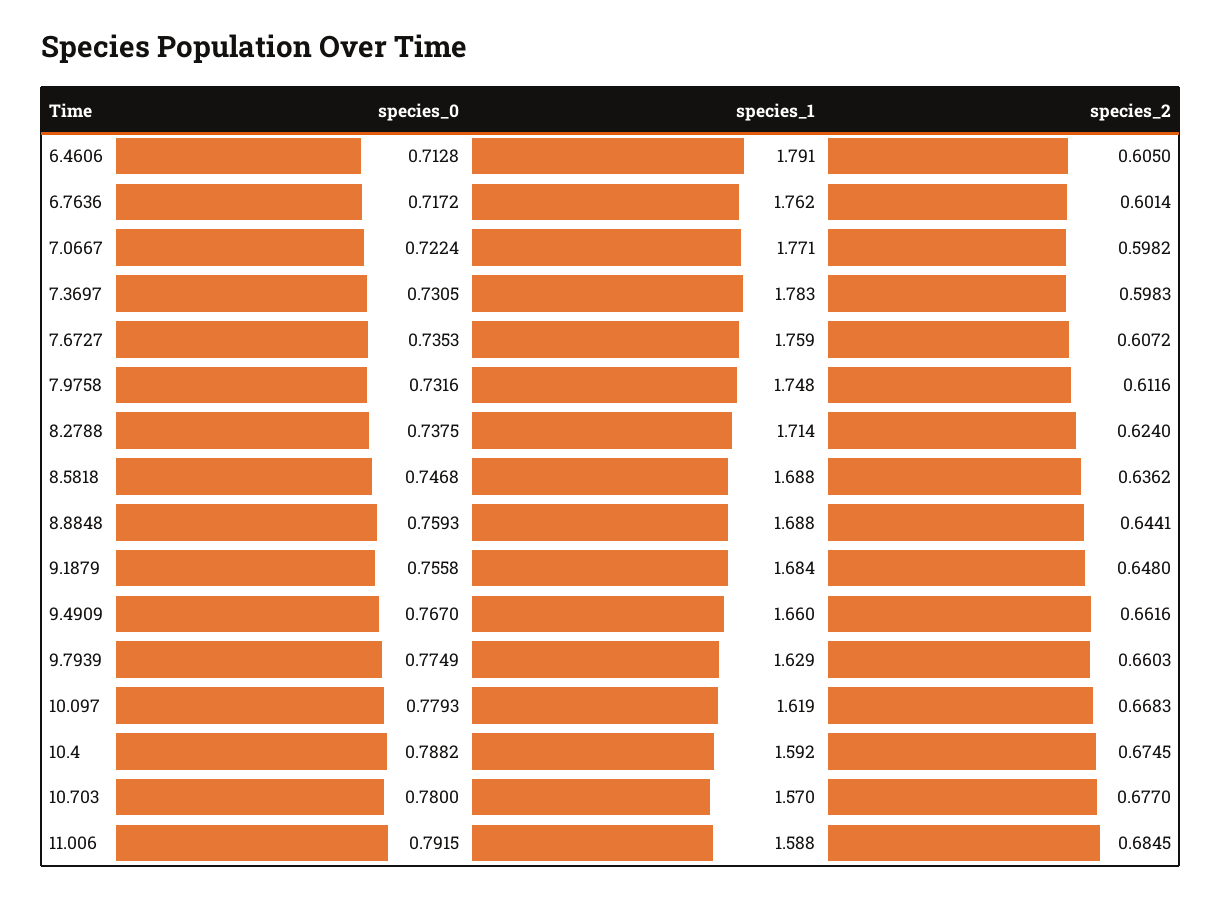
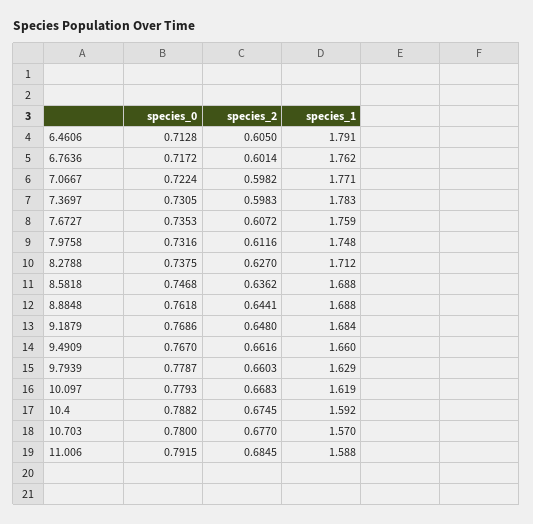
  {
    "species_0": {
      "6.4606": 0.7128,
      "6.7636": 0.7172,
      "7.0667": 0.7224,
      "7.3697": 0.7305,
      "7.6727": 0.7353,
      "7.9758": 0.7316,
      "8.2788": 0.7375,
      "8.5818": 0.7468,
-     "8.8848": 0.7593,
+     "8.8848": 0.7618,
-     "9.1879": 0.7558,
+     "9.1879": 0.7686,
      "9.4909": 0.767,
-     "9.7939": 0.7749,
+     "9.7939": 0.7787,
      "10.097": 0.7793,
      "10.4": 0.7882,
      "10.703": 0.78,
      "11.006": 0.7915
    },
    "species_1": {
      "6.4606": 1.791,
      "6.7636": 1.762,
      "7.0667": 1.771,
      "7.3697": 1.783,
      "7.6727": 1.759,
      "7.9758": 1.748,
-     "8.2788": 1.714,
+     "8.2788": 1.712,
      "8.5818": 1.688,
      "8.8848": 1.688,
      "9.1879": 1.684,
      "9.4909": 1.66,
      "9.7939": 1.629,
      "10.097": 1.619,
      "10.4": 1.592,
      "10.703": 1.57,
      "11.006": 1.588
    },
    "species_2": {
      "6.4606": 0.605,
      "6.7636": 0.6014,
      "7.0667": 0.5982,
      "7.3697": 0.5983,
      "7.6727": 0.6072,
      "7.9758": 0.6116,
-     "8.2788": 0.624,
+     "8.2788": 0.627,
      "8.5818": 0.6362,
      "8.8848": 0.6441,
      "9.1879": 0.648,
      "9.4909": 0.6616,
      "9.7939": 0.6603,
      "10.097": 0.6683,
      "10.4": 0.6745,
      "10.703": 0.677,
      "11.006": 0.6845
    }
  }

